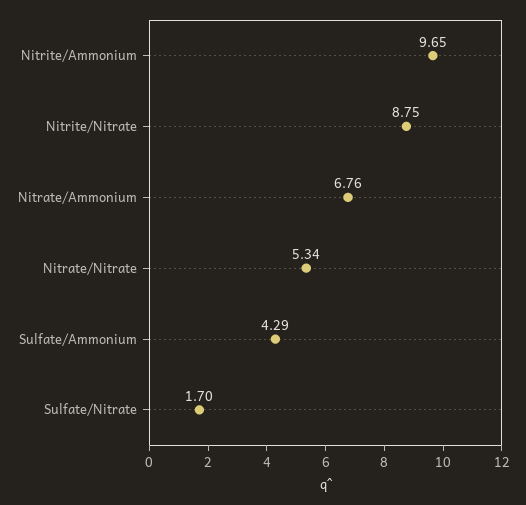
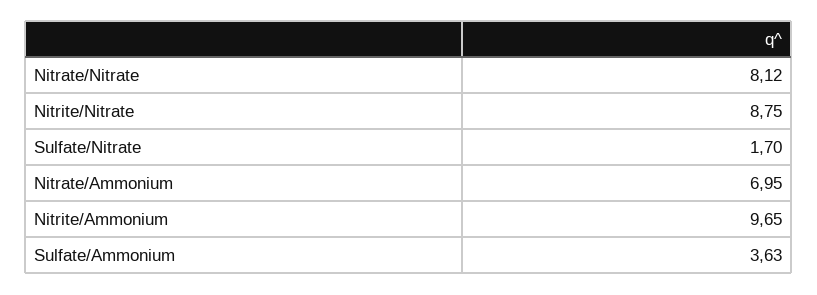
  {
    "Nitrite/Ammonium": 9.65,
    "Nitrite/Nitrate": 8.75,
-   "Nitrate/Ammonium": 6.76,
+   "Nitrate/Ammonium": 6.95,
-   "Nitrate/Nitrate": 5.34,
+   "Nitrate/Nitrate": 8.12,
-   "Sulfate/Ammonium": 4.29,
+   "Sulfate/Ammonium": 3.63,
    "Sulfate/Nitrate": 1.7
  }

